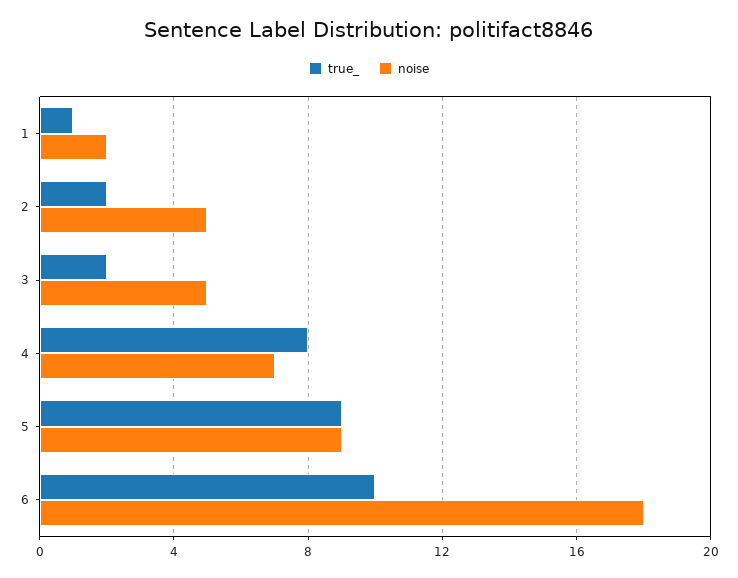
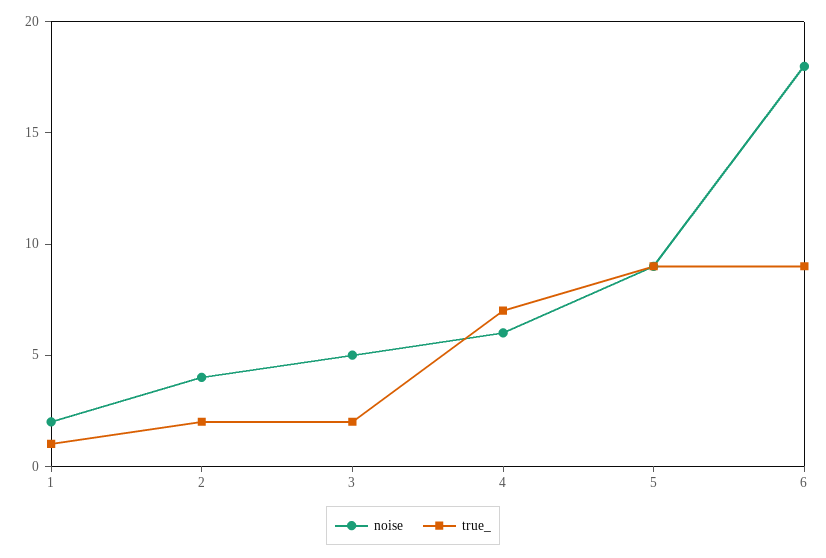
  {
    "true_": {
      "1": 1,
      "2": 2,
      "3": 2,
-     "4": 8,
+     "4": 7,
      "5": 9,
-     "6": 10
+     "6": 9
    },
    "noise": {
      "1": 2,
-     "2": 5,
+     "2": 4,
      "3": 5,
-     "4": 7,
+     "4": 6,
      "5": 9,
      "6": 18
    }
  }

